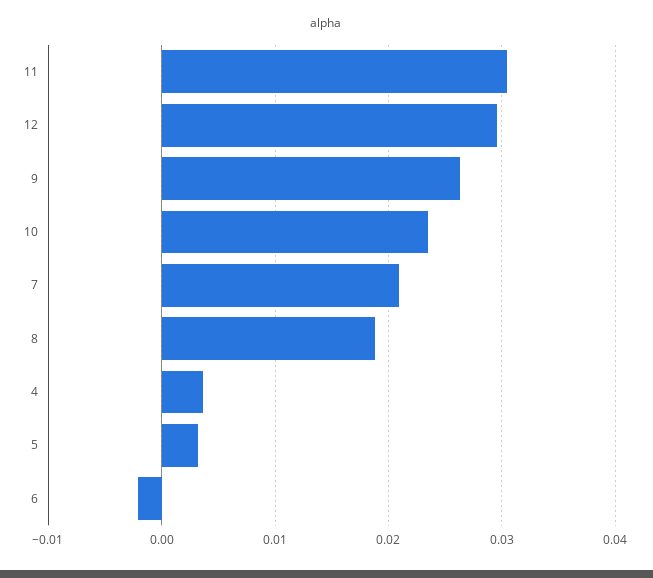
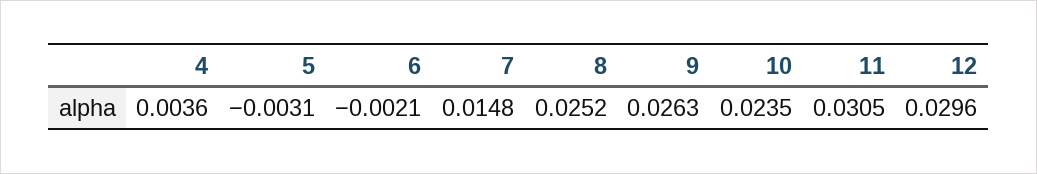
  {
    "11": 0.0305,
    "12": 0.0296,
    "9": 0.0263,
    "10": 0.0235,
-   "7": 0.021,
+   "7": 0.0148,
-   "8": 0.019,
+   "8": 0.0252,
    "4": 0.0036,
-   "5": 0.003,
+   "5": -0.0031,
    "6": -0.0021
  }

